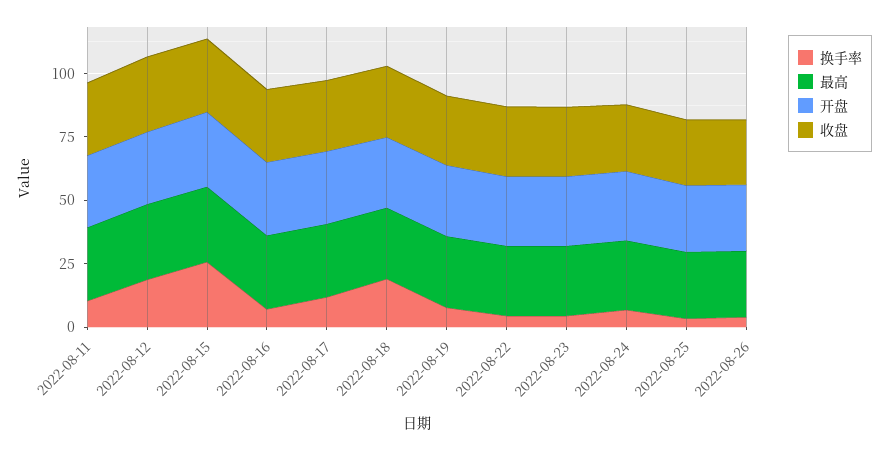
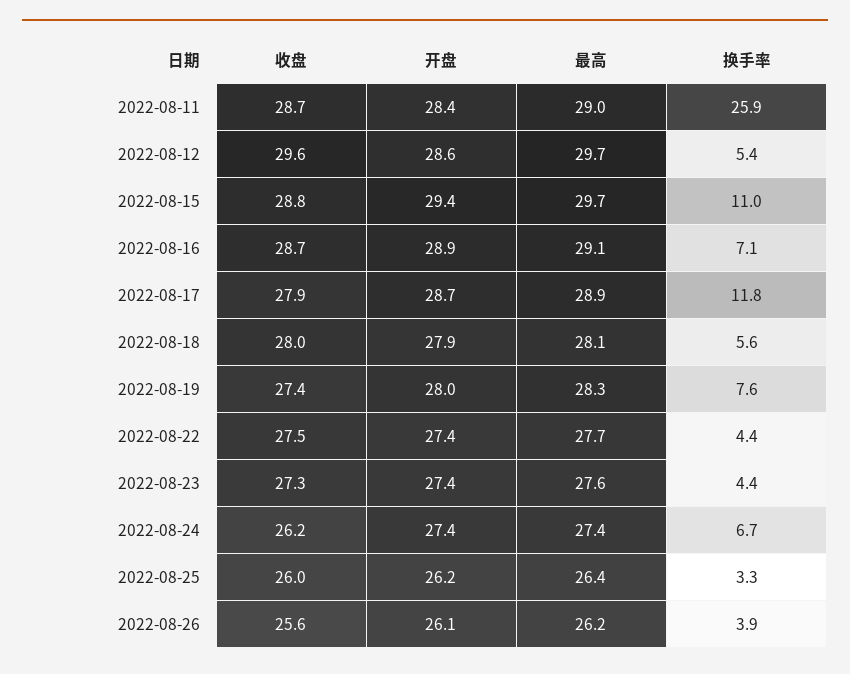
  {
    "换手率": {
-     "2022-08-11": 10,
+     "2022-08-11": 25.9,
-     "2022-08-12": 20,
+     "2022-08-12": 5.4,
-     "2022-08-15": 25,
+     "2022-08-15": 11,
      "2022-08-16": 7.1,
      "2022-08-17": 11.8,
-     "2022-08-18": 20,
+     "2022-08-18": 5.6,
      "2022-08-19": 7.6,
      "2022-08-22": 4.4,
      "2022-08-23": 4.4,
      "2022-08-24": 6.7,
      "2022-08-25": 3.3,
      "2022-08-26": 3.9
    },
    "最高": {
      "2022-08-11": 29,
      "2022-08-12": 29.7,
      "2022-08-15": 29.7,
      "2022-08-16": 29.1,
      "2022-08-17": 28.9,
      "2022-08-18": 28.1,
      "2022-08-19": 28.3,
      "2022-08-22": 27.7,
      "2022-08-23": 27.6,
      "2022-08-24": 27.4,
      "2022-08-25": 26.4,
      "2022-08-26": 26.2
    },
    "开盘": {
      "2022-08-11": 28.4,
      "2022-08-12": 28.6,
      "2022-08-15": 29.4,
      "2022-08-16": 28.9,
      "2022-08-17": 28.7,
      "2022-08-18": 27.9,
      "2022-08-19": 28,
      "2022-08-22": 27.4,
      "2022-08-23": 27.4,
      "2022-08-24": 27.4,
      "2022-08-25": 26.2,
      "2022-08-26": 26.1
    },
    "收盘": {
      "2022-08-11": 28.7,
      "2022-08-12": 29.6,
      "2022-08-15": 28.8,
      "2022-08-16": 28.7,
      "2022-08-17": 27.9,
      "2022-08-18": 28,
      "2022-08-19": 27.4,
      "2022-08-22": 27.5,
      "2022-08-23": 27.3,
      "2022-08-24": 26.2,
      "2022-08-25": 26,
      "2022-08-26": 25.6
    }
  }

